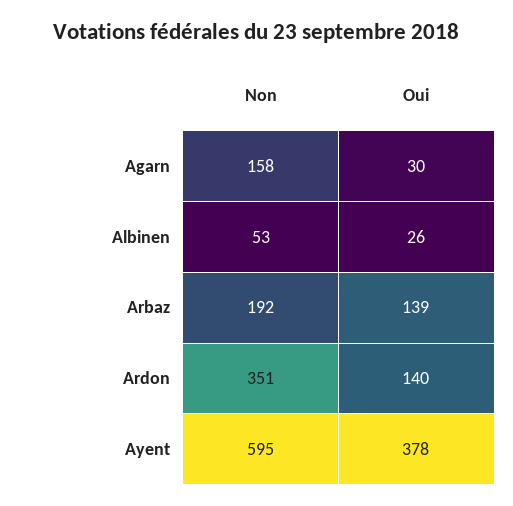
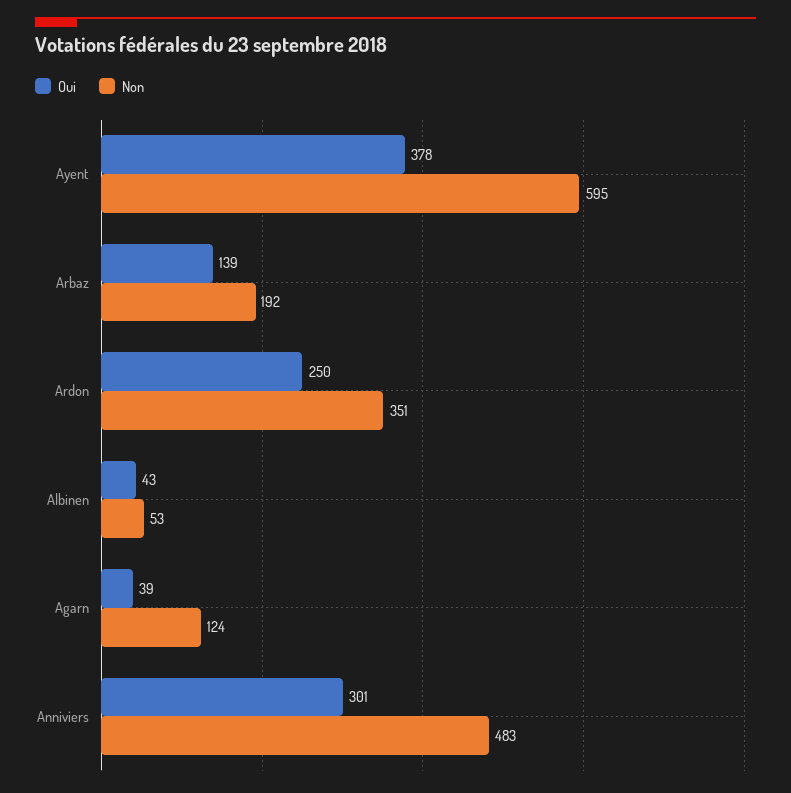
  {
    "Non": {
-     "Agarn": 158,
+     "Agarn": 124,
      "Albinen": 53,
      "Arbaz": 192,
      "Ardon": 351,
-     "Ayent": 595
+     "Ayent": 595,
+     "Anniviers": 483
    },
    "Oui": {
-     "Agarn": 30,
+     "Agarn": 39,
-     "Albinen": 26,
+     "Albinen": 43,
      "Arbaz": 139,
-     "Ardon": 140,
+     "Ardon": 250,
-     "Ayent": 378
+     "Ayent": 378,
+     "Anniviers": 301
    }
  }

